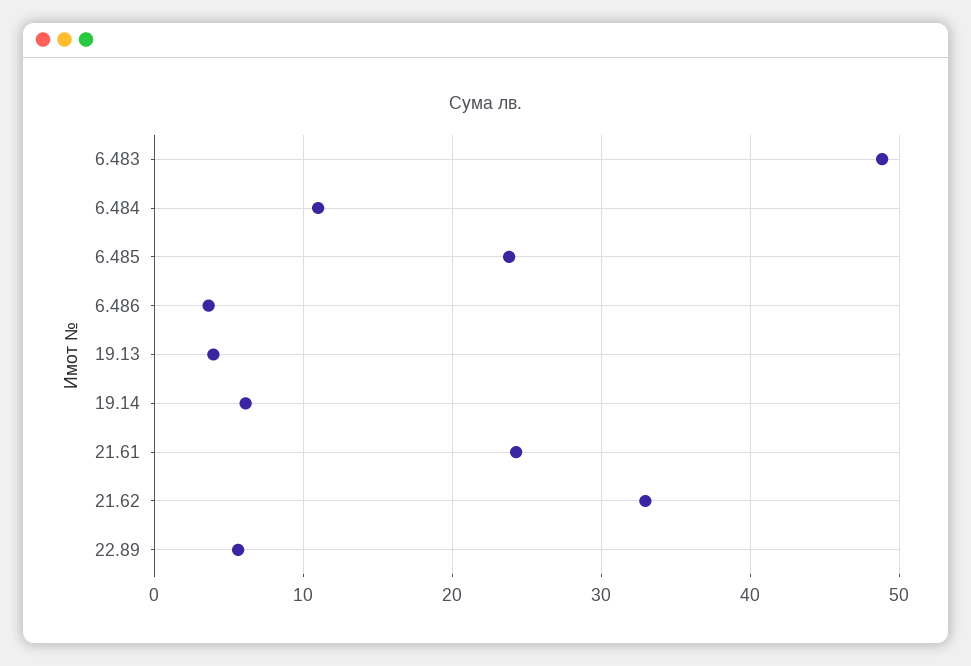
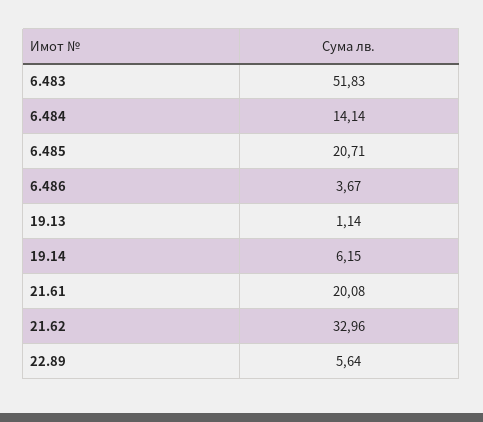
  {
-   "6.483": 49,
+   "6.483": 51.83,
-   "6.484": 11,
+   "6.484": 14.14,
-   "6.485": 24,
+   "6.485": 20.71,
    "6.486": 3.67,
-   "19.13": 4,
+   "19.13": 1.14,
    "19.14": 6.15,
-   "21.61": 24,
+   "21.61": 20.08,
    "21.62": 32.96,
    "22.89": 5.64
  }

